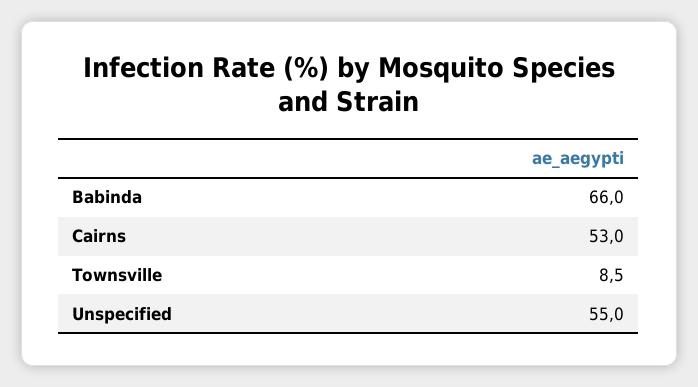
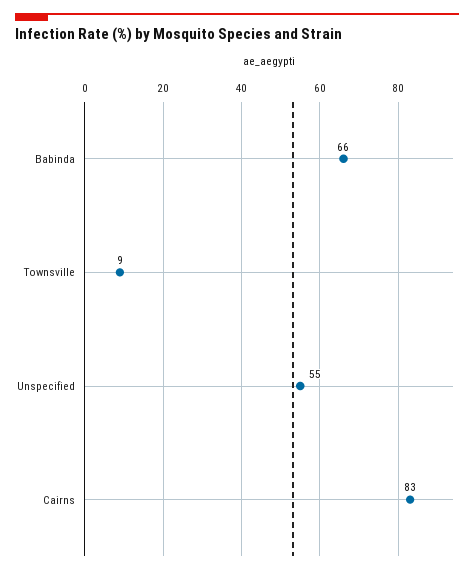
  {
    "Babinda": 66,
-   "Cairns": 53,
+   "Cairns": 83,
    "Townsville": 8.5,
    "Unspecified": 55
  }

